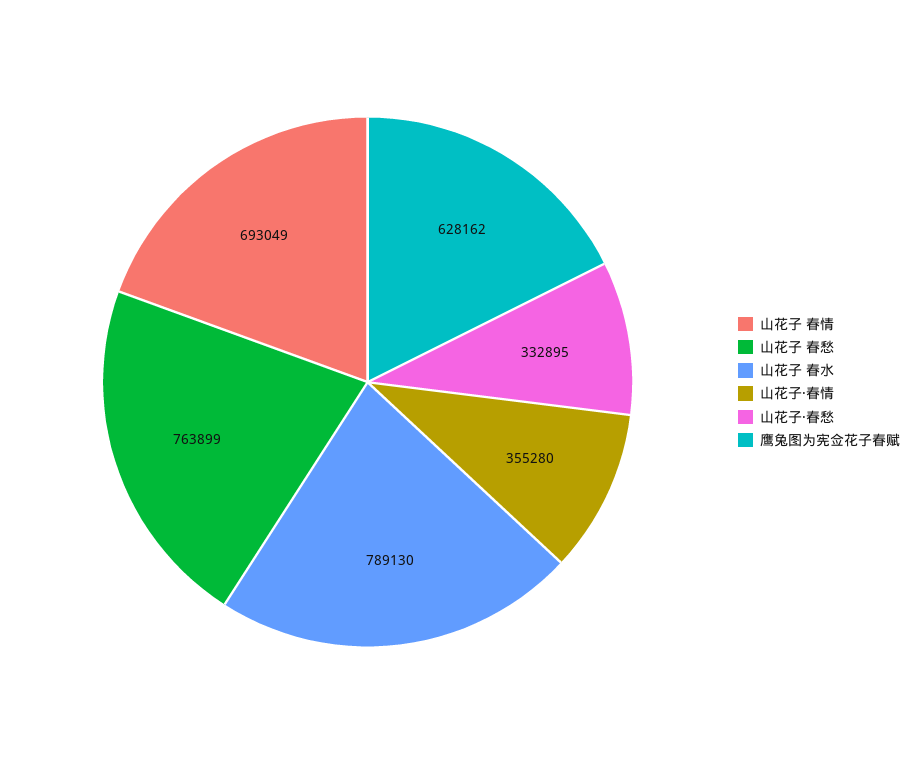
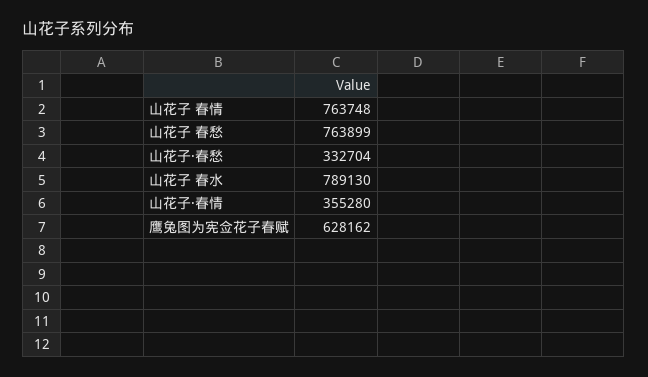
  {
-   "山花子 春情": 693049,
+   "山花子 春情": 763748,
    "山花子 春愁": 763899,
    "山花子 春水": 789130,
    "山花子·春情": 355280,
-   "山花子·春愁": 332895,
+   "山花子·春愁": 332704,
    "鹰兔图为宪佥花子春赋": 628162
  }

